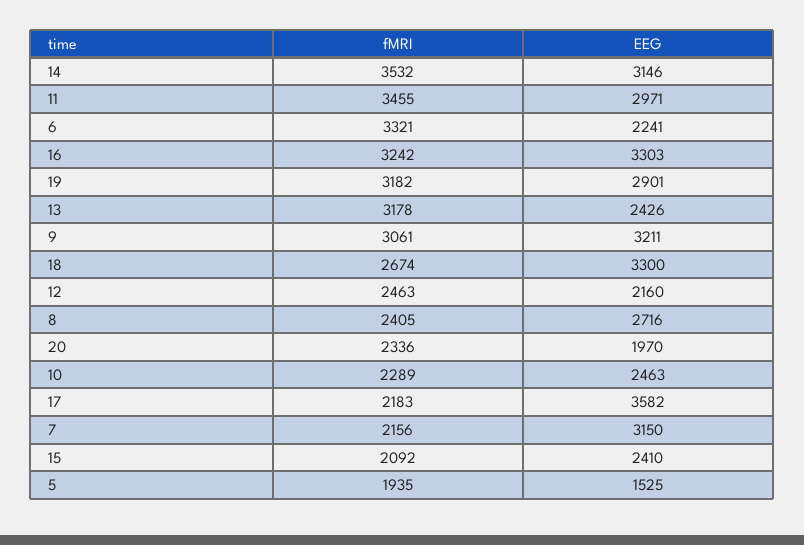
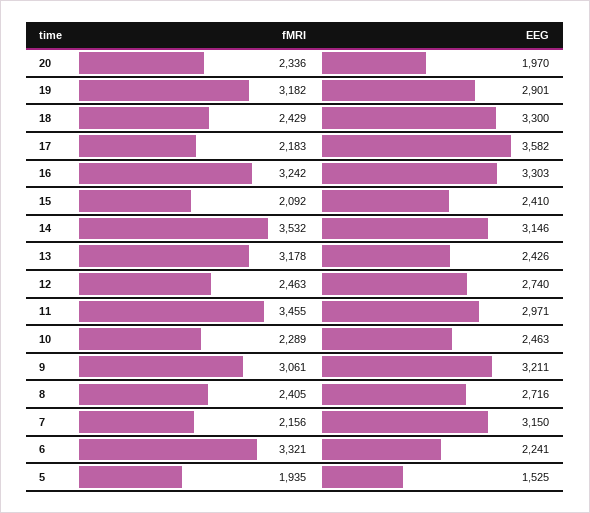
  {
    "fMRI": {
      "14": 3532,
      "11": 3455,
      "6": 3321,
      "16": 3242,
      "19": 3182,
      "13": 3178,
      "9": 3061,
-     "18": 2674,
+     "18": 2429,
      "12": 2463,
      "8": 2405,
      "20": 2336,
      "10": 2289,
      "17": 2183,
      "7": 2156,
      "15": 2092,
      "5": 1935
    },
    "EEG": {
      "14": 3146,
      "11": 2971,
      "6": 2241,
      "16": 3303,
      "19": 2901,
      "13": 2426,
      "9": 3211,
      "18": 3300,
-     "12": 2160,
+     "12": 2740,
      "8": 2716,
      "20": 1970,
      "10": 2463,
      "17": 3582,
      "7": 3150,
      "15": 2410,
      "5": 1525
    }
  }

